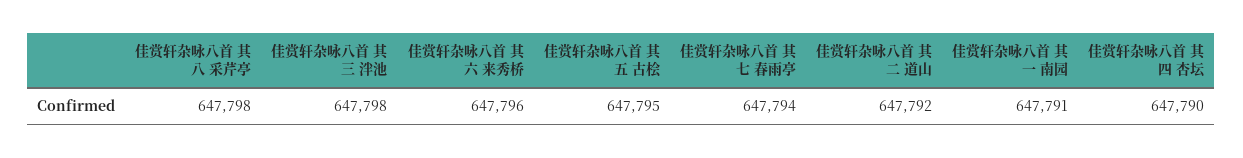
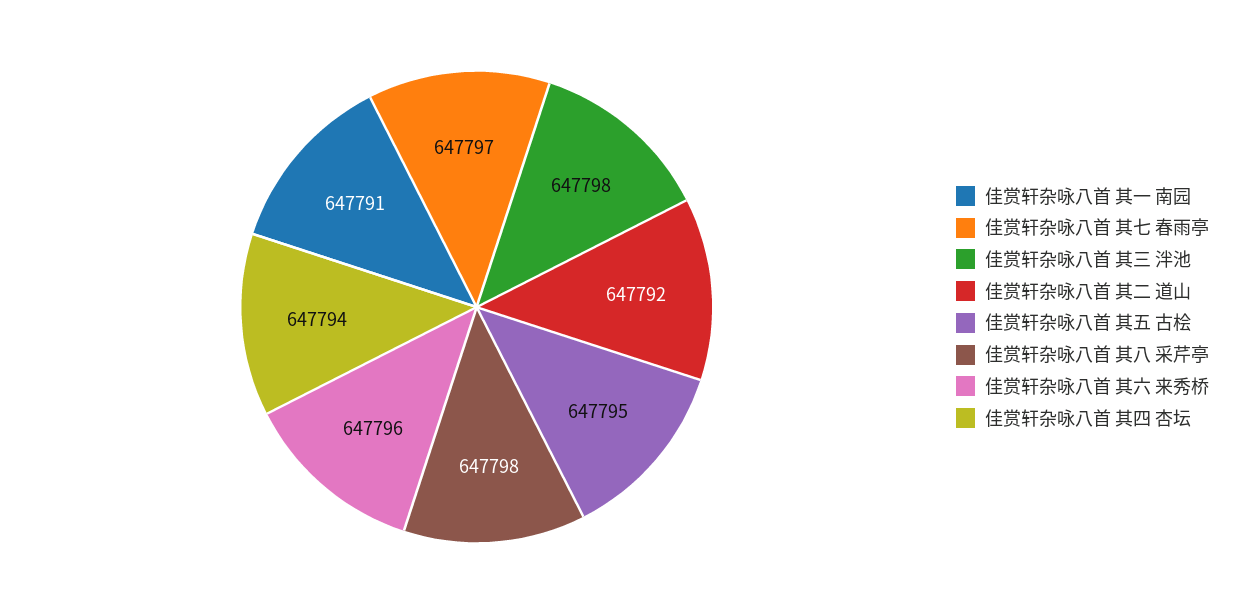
  {
    "佳赏轩杂咏八首 其八 采芹亭": 647798,
    "佳赏轩杂咏八首 其三 泮池": 647798,
    "佳赏轩杂咏八首 其六 来秀桥": 647796,
    "佳赏轩杂咏八首 其五 古桧": 647795,
-   "佳赏轩杂咏八首 其七 春雨亭": 647794,
+   "佳赏轩杂咏八首 其七 春雨亭": 647797,
    "佳赏轩杂咏八首 其二 道山": 647792,
    "佳赏轩杂咏八首 其一 南园": 647791,
-   "佳赏轩杂咏八首 其四 杏坛": 647790
+   "佳赏轩杂咏八首 其四 杏坛": 647794
  }

